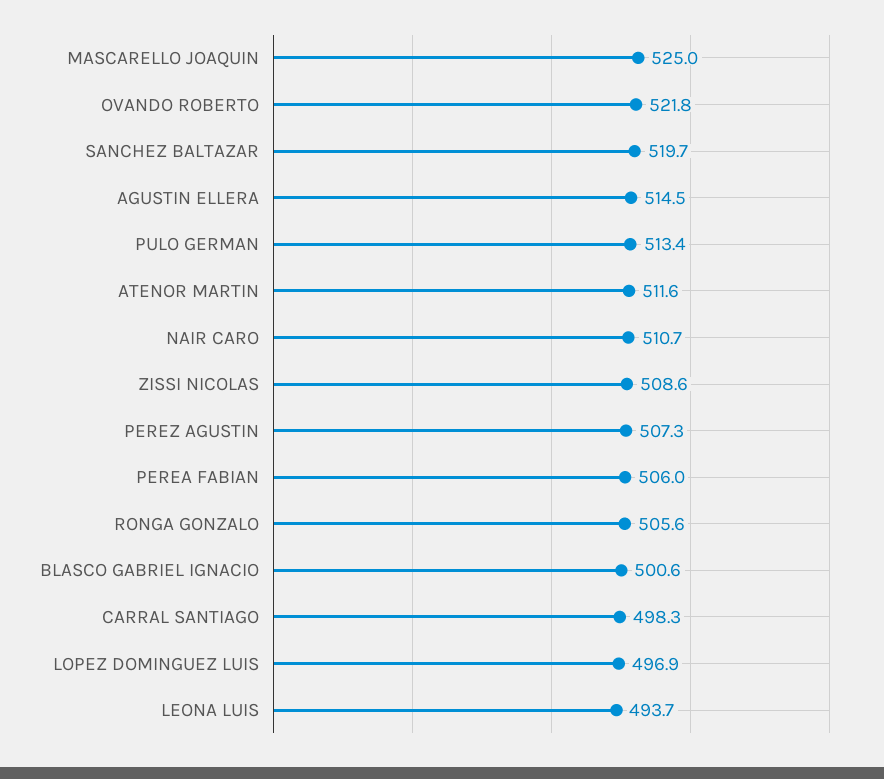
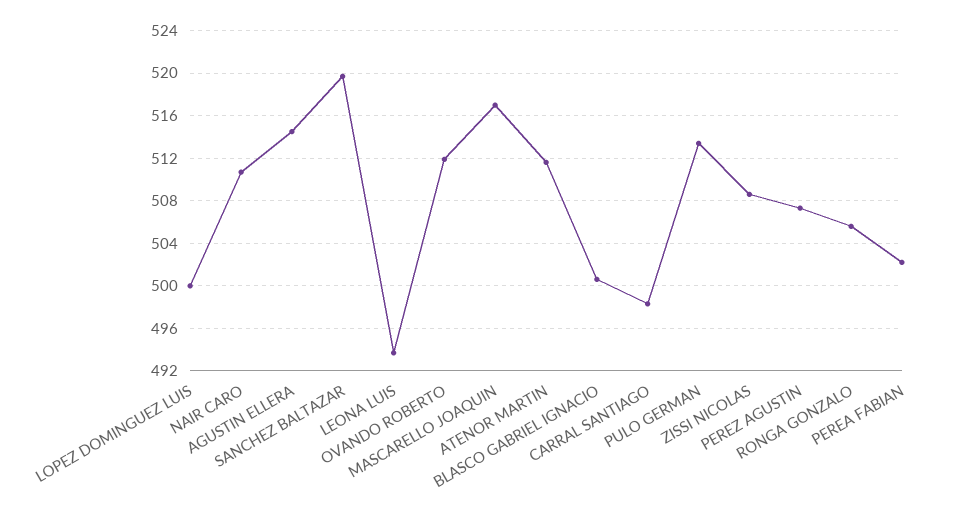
  {
-   "MASCARELLO JOAQUIN": 525,
+   "MASCARELLO JOAQUIN": 517,
-   "OVANDO ROBERTO": 521.8,
+   "OVANDO ROBERTO": 512,
    "SANCHEZ BALTAZAR": 519.7,
    "AGUSTIN ELLERA": 514.5,
    "PULO GERMAN": 513.4,
    "ATENOR MARTIN": 511.6,
    "NAIR CARO": 510.7,
    "ZISSI NICOLAS": 508.6,
    "PEREZ AGUSTIN": 507.3,
-   "PEREA FABIAN": 506,
+   "PEREA FABIAN": 502,
    "RONGA GONZALO": 505.6,
    "BLASCO GABRIEL IGNACIO": 500.6,
    "CARRAL SANTIAGO": 498.3,
-   "LOPEZ DOMINGUEZ LUIS": 496.9,
+   "LOPEZ DOMINGUEZ LUIS": 500,
    "LEONA LUIS": 493.7
  }

